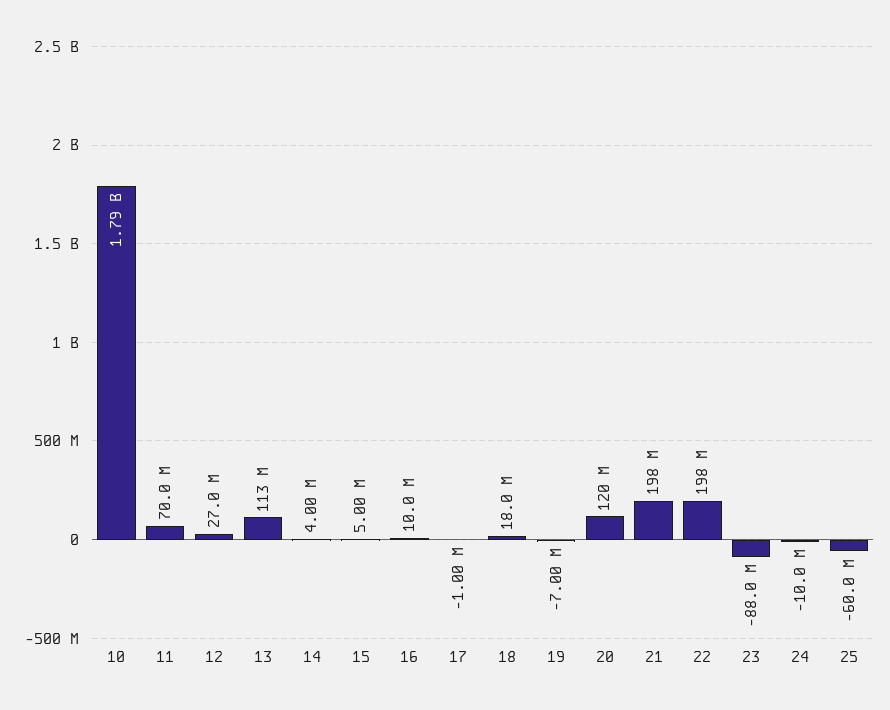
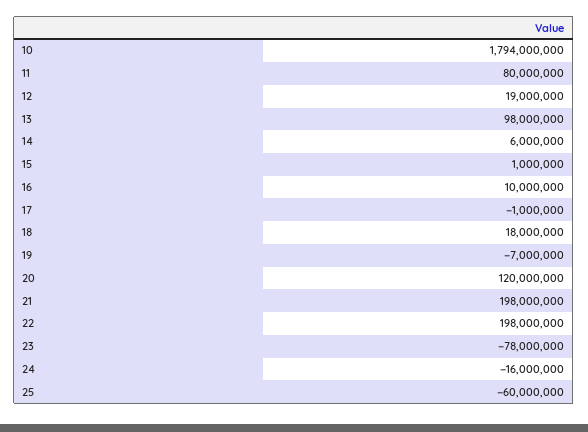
  {
    "10": 1794000000,
-   "11": 70000000,
+   "11": 80000000,
-   "12": 27000000,
+   "12": 19000000,
-   "13": 113000000,
+   "13": 98000000,
-   "14": 4000000,
+   "14": 6000000,
-   "15": 5000000,
+   "15": 1000000,
    "16": 10000000,
    "17": -1000000,
    "18": 18000000,
    "19": -7000000,
    "20": 120000000,
    "21": 198000000,
    "22": 198000000,
-   "23": -88000000,
+   "23": -78000000,
-   "24": -10000000,
+   "24": -16000000,
    "25": -60000000
  }

